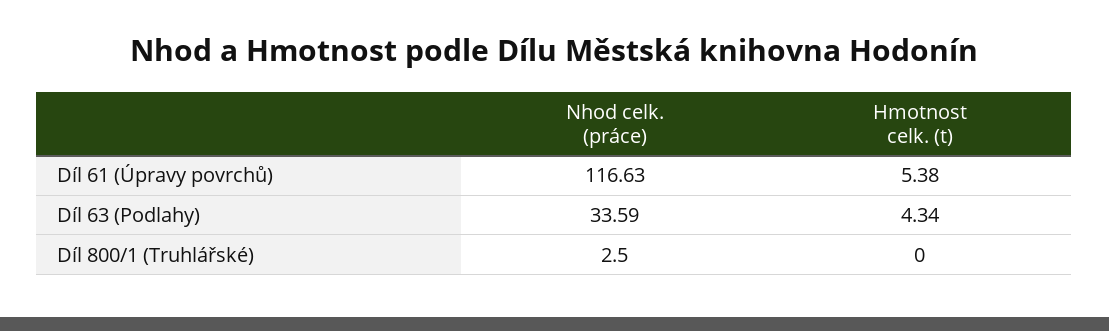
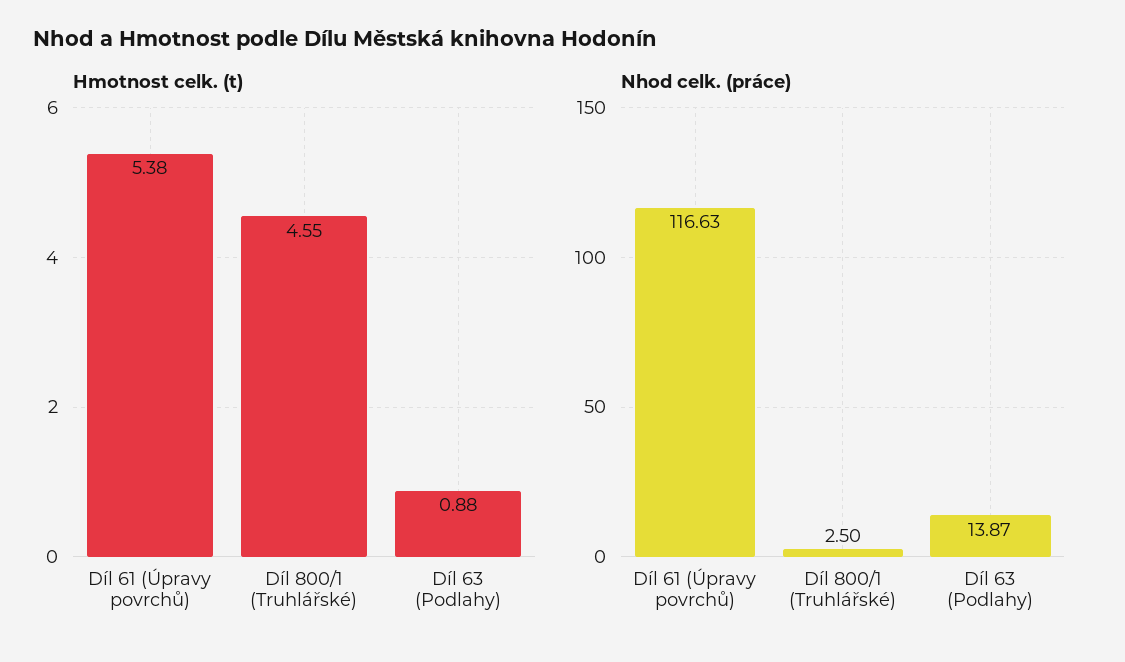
  {
    "Nhod celk. (práce)": {
      "Díl 61 (Úpravy povrchů)": 116.63,
-     "Díl 63 (Podlahy)": 33.59,
+     "Díl 63 (Podlahy)": 13.87,
      "Díl 800/1 (Truhlářské)": 2.5
    },
    "Hmotnost celk. (t)": {
      "Díl 61 (Úpravy povrchů)": 5.38,
-     "Díl 63 (Podlahy)": 4.34,
+     "Díl 63 (Podlahy)": 0.88,
-     "Díl 800/1 (Truhlářské)": 0
+     "Díl 800/1 (Truhlářské)": 4.55
    }
  }

